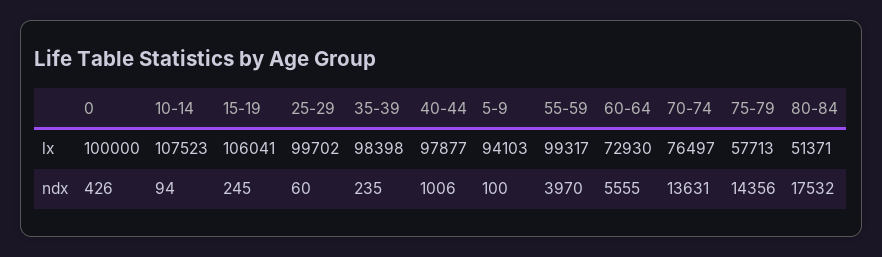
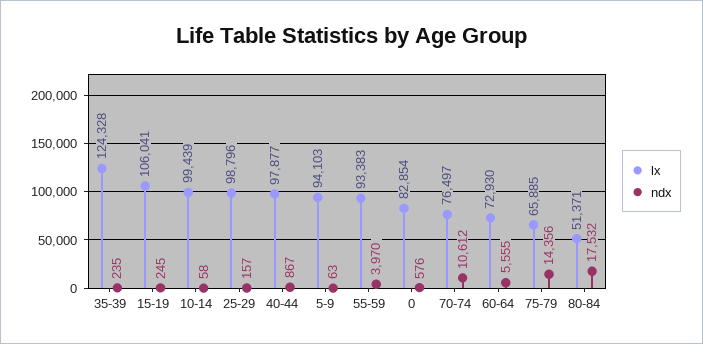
  {
    "lx": {
-     "0": 100000,
+     "0": 82854,
-     "10-14": 107523,
+     "10-14": 99439,
      "15-19": 106041,
-     "25-29": 99702,
+     "25-29": 98796,
-     "35-39": 98398,
+     "35-39": 124328,
      "40-44": 97877,
      "5-9": 94103,
-     "55-59": 99317,
+     "55-59": 93383,
      "60-64": 72930,
      "70-74": 76497,
-     "75-79": 57713,
+     "75-79": 65885,
      "80-84": 51371
    },
    "ndx": {
-     "0": 426,
+     "0": 576,
-     "10-14": 94,
+     "10-14": 58,
      "15-19": 245,
-     "25-29": 60,
+     "25-29": 157,
      "35-39": 235,
-     "40-44": 1006,
+     "40-44": 867,
-     "5-9": 100,
+     "5-9": 63,
      "55-59": 3970,
      "60-64": 5555,
-     "70-74": 13631,
+     "70-74": 10612,
      "75-79": 14356,
      "80-84": 17532
    }
  }

